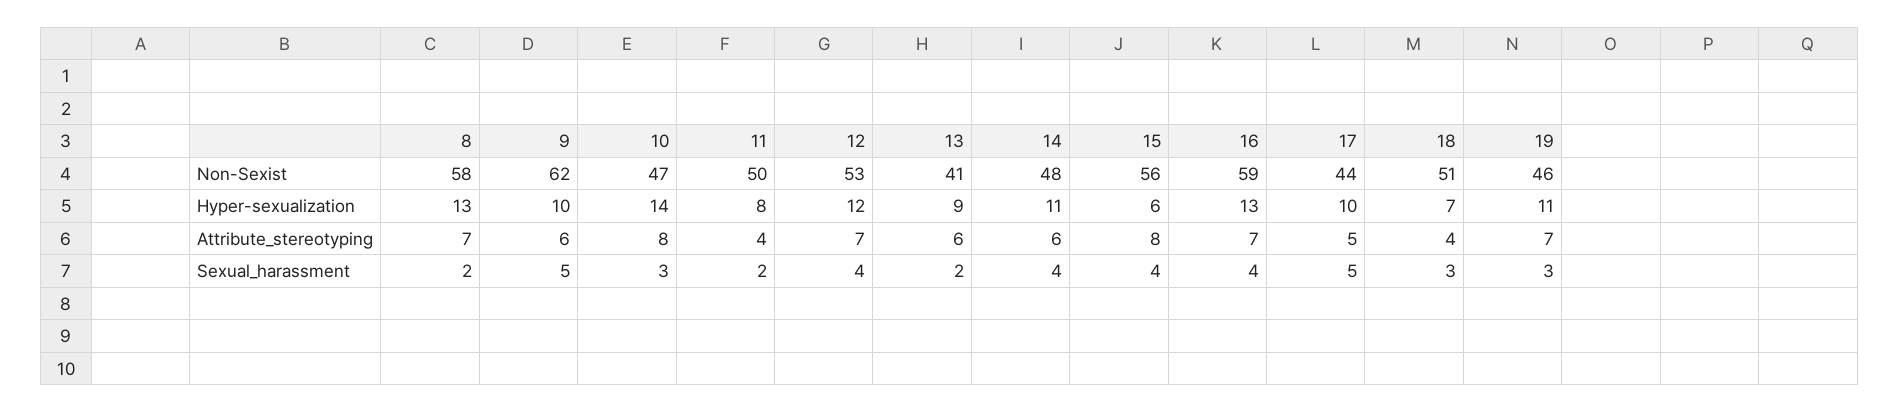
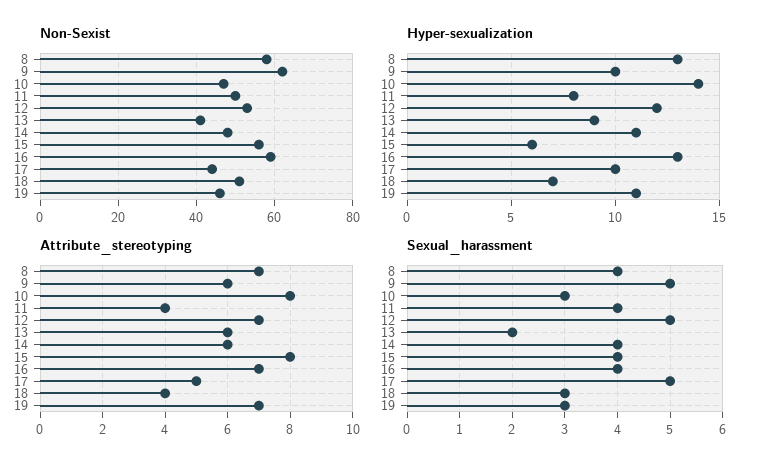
  {
    "Non-Sexist": {
      "8": 58,
      "9": 62,
      "10": 47,
      "11": 50,
      "12": 53,
      "13": 41,
      "14": 48,
      "15": 56,
      "16": 59,
      "17": 44,
      "18": 51,
      "19": 46
    },
    "Hyper-sexualization": {
      "8": 13,
      "9": 10,
      "10": 14,
      "11": 8,
      "12": 12,
      "13": 9,
      "14": 11,
      "15": 6,
      "16": 13,
      "17": 10,
      "18": 7,
      "19": 11
    },
    "Attribute_stereotyping": {
      "8": 7,
      "9": 6,
      "10": 8,
      "11": 4,
      "12": 7,
      "13": 6,
      "14": 6,
      "15": 8,
      "16": 7,
      "17": 5,
      "18": 4,
      "19": 7
    },
    "Sexual_harassment": {
-     "8": 2,
+     "8": 4,
      "9": 5,
      "10": 3,
-     "11": 2,
+     "11": 4,
-     "12": 4,
+     "12": 5,
      "13": 2,
      "14": 4,
      "15": 4,
      "16": 4,
      "17": 5,
      "18": 3,
      "19": 3
    }
  }

